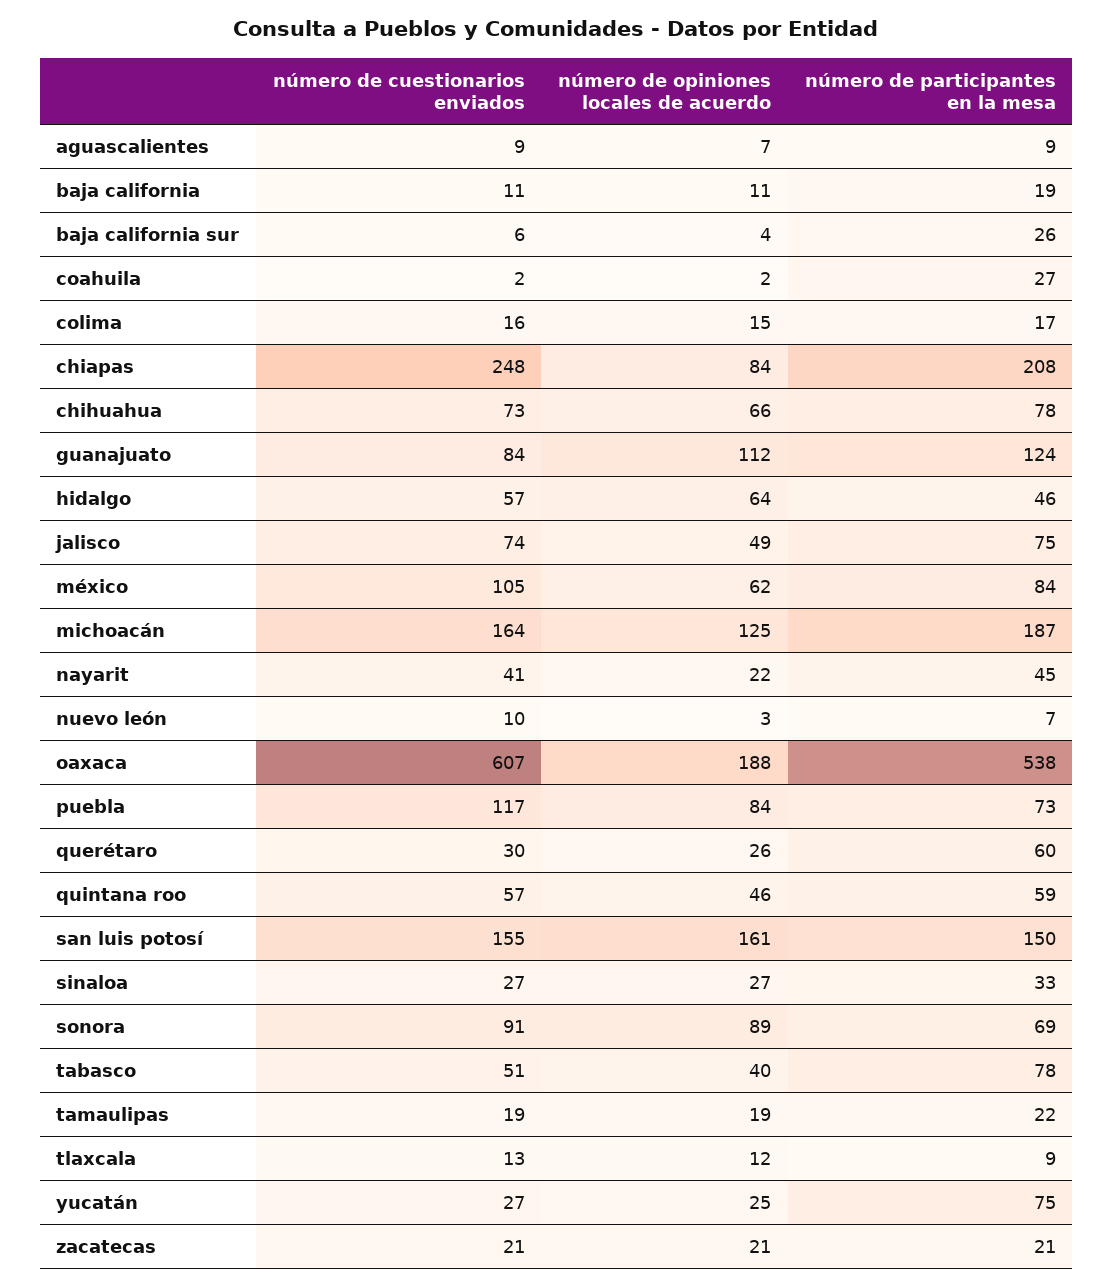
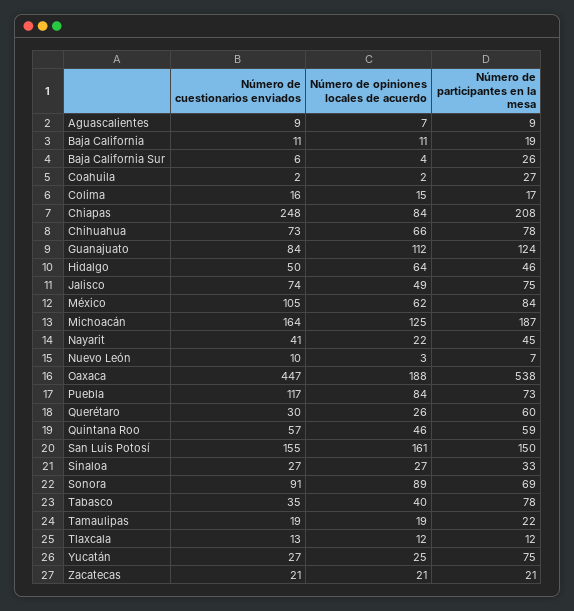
  {
    "número de cuestionarios enviados": {
      "aguascalientes": 9,
      "baja california": 11,
      "baja california sur": 6,
      "coahuila": 2,
      "colima": 16,
      "chiapas": 248,
      "chihuahua": 73,
      "guanajuato": 84,
-     "hidalgo": 57,
+     "hidalgo": 50,
      "jalisco": 74,
      "méxico": 105,
      "michoacán": 164,
      "nayarit": 41,
      "nuevo león": 10,
-     "oaxaca": 607,
+     "oaxaca": 447,
      "puebla": 117,
      "querétaro": 30,
      "quintana roo": 57,
      "san luis potosí": 155,
      "sinaloa": 27,
      "sonora": 91,
-     "tabasco": 51,
+     "tabasco": 35,
      "tamaulipas": 19,
      "tlaxcala": 13,
      "yucatán": 27,
      "zacatecas": 21
    },
    "número de opiniones locales de acuerdo": {
      "aguascalientes": 7,
      "baja california": 11,
      "baja california sur": 4,
      "coahuila": 2,
      "colima": 15,
      "chiapas": 84,
      "chihuahua": 66,
      "guanajuato": 112,
      "hidalgo": 64,
      "jalisco": 49,
      "méxico": 62,
      "michoacán": 125,
      "nayarit": 22,
      "nuevo león": 3,
      "oaxaca": 188,
      "puebla": 84,
      "querétaro": 26,
      "quintana roo": 46,
      "san luis potosí": 161,
      "sinaloa": 27,
      "sonora": 89,
      "tabasco": 40,
      "tamaulipas": 19,
      "tlaxcala": 12,
      "yucatán": 25,
      "zacatecas": 21
    },
    "número de participantes en la mesa": {
      "aguascalientes": 9,
      "baja california": 19,
      "baja california sur": 26,
      "coahuila": 27,
      "colima": 17,
      "chiapas": 208,
      "chihuahua": 78,
      "guanajuato": 124,
      "hidalgo": 46,
      "jalisco": 75,
      "méxico": 84,
      "michoacán": 187,
      "nayarit": 45,
      "nuevo león": 7,
      "oaxaca": 538,
      "puebla": 73,
      "querétaro": 60,
      "quintana roo": 59,
      "san luis potosí": 150,
      "sinaloa": 33,
      "sonora": 69,
      "tabasco": 78,
      "tamaulipas": 22,
-     "tlaxcala": 9,
+     "tlaxcala": 12,
      "yucatán": 75,
      "zacatecas": 21
    }
  }

